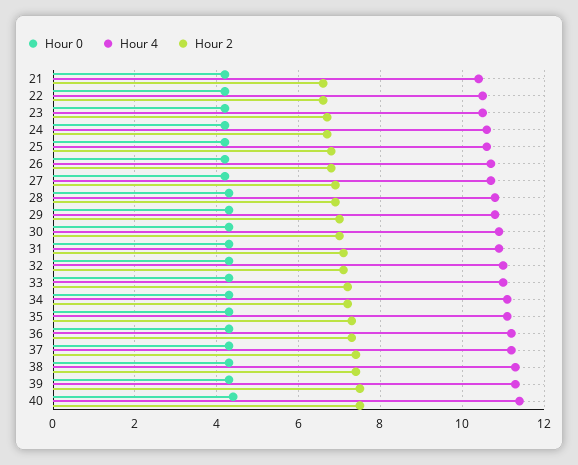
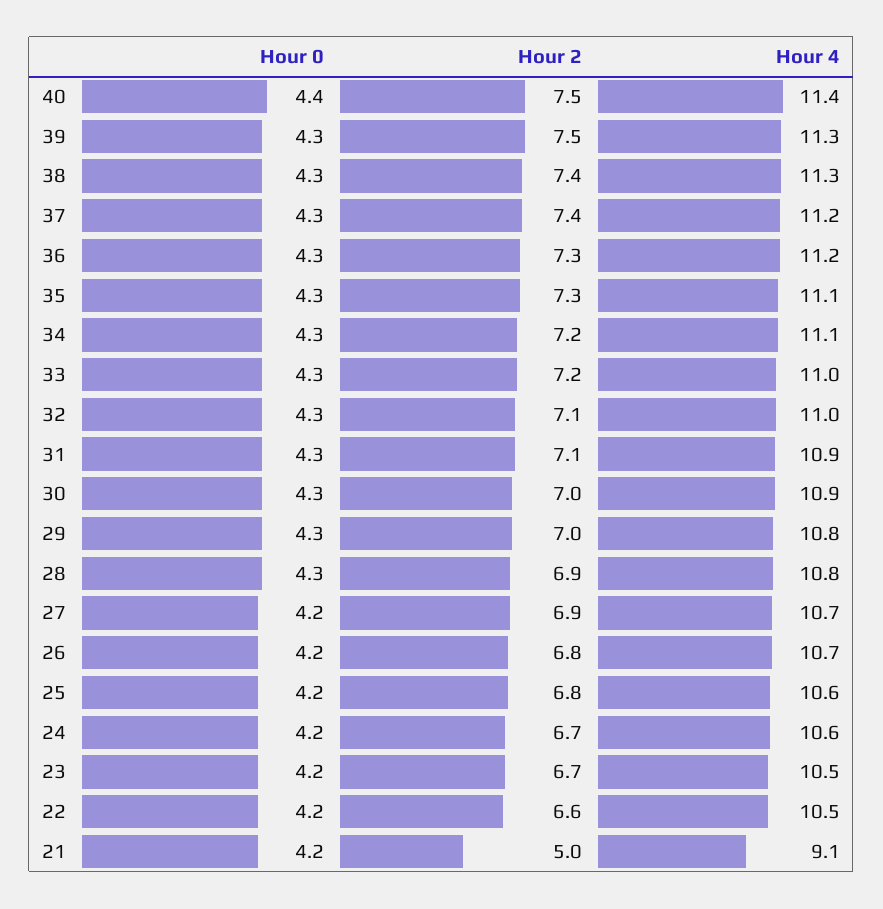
  {
    "Hour 0": {
      "21": 4.2,
      "22": 4.2,
      "23": 4.2,
      "24": 4.2,
      "25": 4.2,
      "26": 4.2,
      "27": 4.2,
      "28": 4.3,
      "29": 4.3,
      "30": 4.3,
      "31": 4.3,
      "32": 4.3,
      "33": 4.3,
      "34": 4.3,
      "35": 4.3,
      "36": 4.3,
      "37": 4.3,
      "38": 4.3,
      "39": 4.3,
      "40": 4.4
    },
    "Hour 4": {
-     "21": 10.5,
+     "21": 9.1,
      "22": 10.5,
      "23": 10.5,
      "24": 10.6,
      "25": 10.6,
      "26": 10.7,
      "27": 10.7,
      "28": 10.8,
      "29": 10.8,
      "30": 10.9,
      "31": 10.9,
      "32": 11,
      "33": 11,
      "34": 11.1,
      "35": 11.1,
      "36": 11.2,
      "37": 11.2,
      "38": 11.3,
      "39": 11.3,
      "40": 11.4
    },
    "Hour 2": {
-     "21": 6.5,
+     "21": 5,
      "22": 6.6,
      "23": 6.7,
      "24": 6.7,
      "25": 6.8,
      "26": 6.8,
      "27": 6.9,
      "28": 6.9,
      "29": 7,
      "30": 7,
      "31": 7.1,
      "32": 7.1,
      "33": 7.2,
      "34": 7.2,
      "35": 7.3,
      "36": 7.3,
      "37": 7.4,
      "38": 7.4,
      "39": 7.5,
      "40": 7.5
    }
  }

